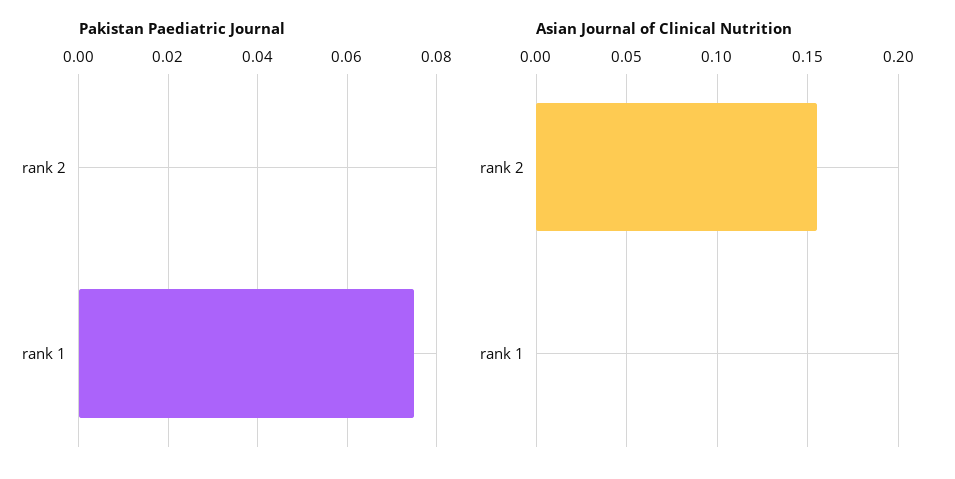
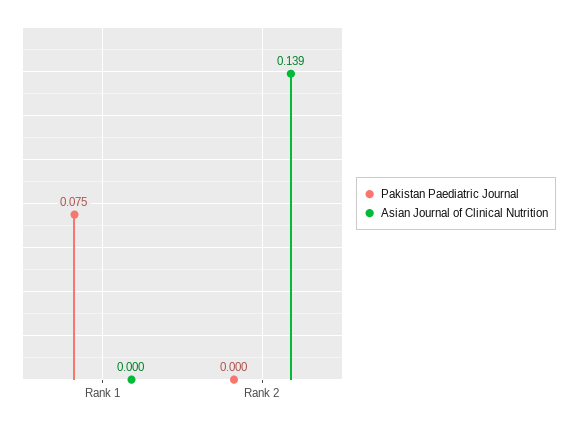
  {
    "Pakistan Paediatric Journal": {
      "rank 2": 0,
      "rank 1": 0.075
    },
    "Asian Journal of Clinical Nutrition": {
-     "rank 2": 0.155,
+     "rank 2": 0.139,
      "rank 1": 0
    }
  }

